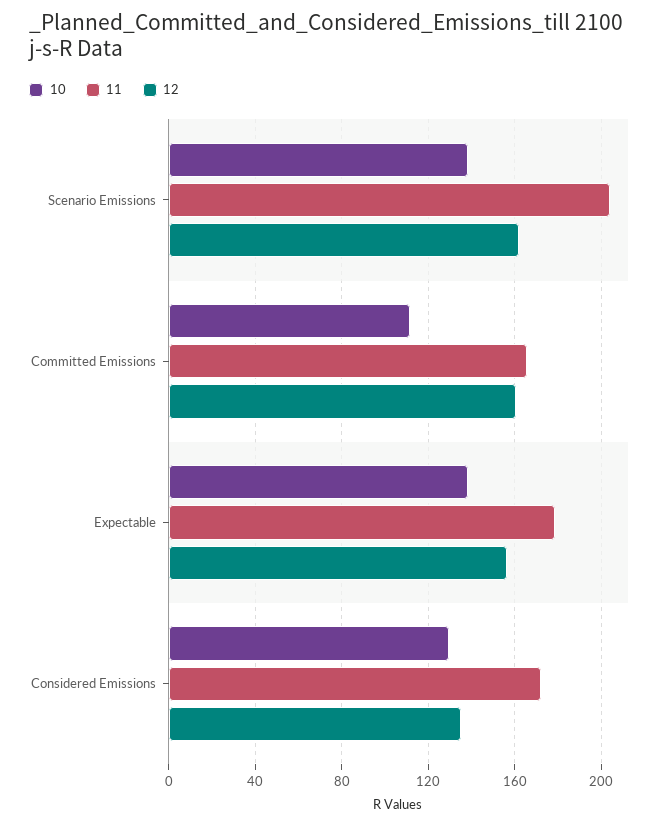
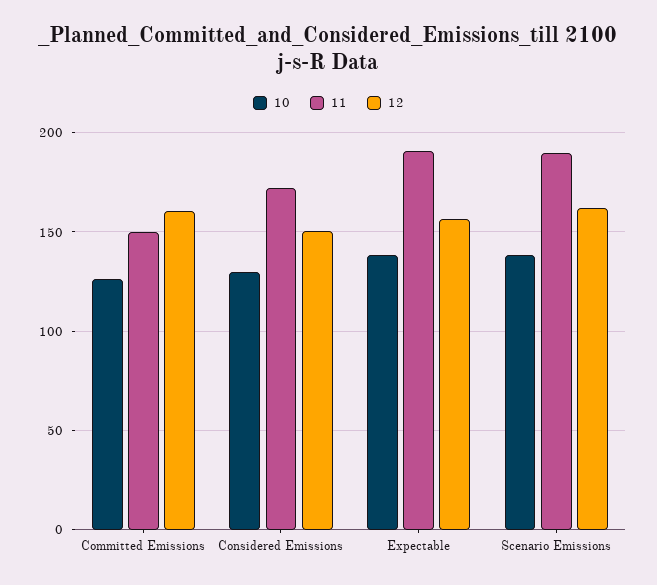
  {
    "10": {
      "Scenario Emissions": 140,
-     "Committed Emissions": 110,
+     "Committed Emissions": 125,
      "Expectable": 140,
      "Considered Emissions": 130
    },
    "11": {
-     "Scenario Emissions": 205,
+     "Scenario Emissions": 190,
-     "Committed Emissions": 165,
+     "Committed Emissions": 150,
-     "Expectable": 180,
+     "Expectable": 190,
      "Considered Emissions": 170
    },
    "12": {
      "Scenario Emissions": 160,
      "Committed Emissions": 160,
      "Expectable": 155,
-     "Considered Emissions": 135
+     "Considered Emissions": 150
    }
  }

